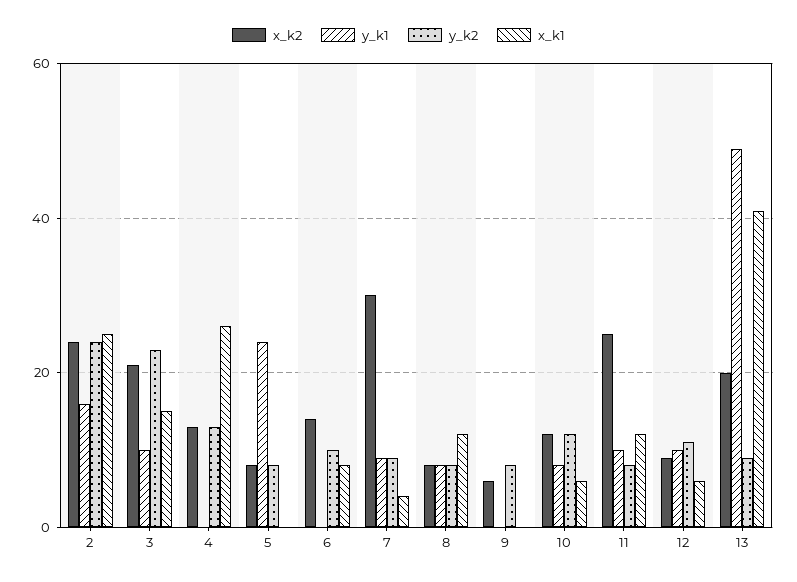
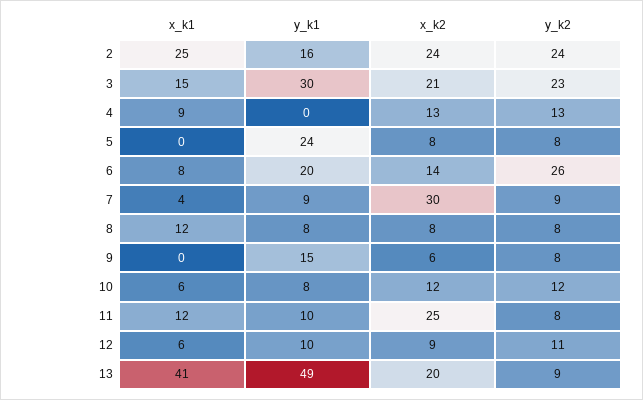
  {
    "x_k2": {
      "2": 24,
      "3": 21,
      "4": 13,
      "5": 8,
      "6": 14,
      "7": 30,
      "8": 8,
      "9": 6,
      "10": 12,
      "11": 25,
      "12": 9,
      "13": 20
    },
    "y_k1": {
      "2": 16,
-     "3": 10,
+     "3": 30,
      "4": 0,
      "5": 24,
-     "6": 0,
+     "6": 20,
      "7": 9,
      "8": 8,
-     "9": 0,
+     "9": 15,
      "10": 8,
      "11": 10,
      "12": 10,
      "13": 49
    },
    "y_k2": {
      "2": 24,
      "3": 23,
      "4": 13,
      "5": 8,
-     "6": 10,
+     "6": 26,
      "7": 9,
      "8": 8,
      "9": 8,
      "10": 12,
      "11": 8,
      "12": 11,
      "13": 9
    },
    "x_k1": {
      "2": 25,
      "3": 15,
-     "4": 25,
+     "4": 9,
      "5": 0,
      "6": 8,
      "7": 4,
      "8": 12,
      "9": 0,
      "10": 6,
      "11": 12,
      "12": 6,
      "13": 41
    }
  }

